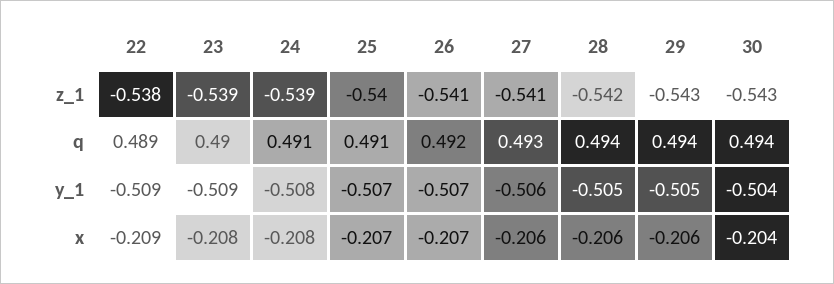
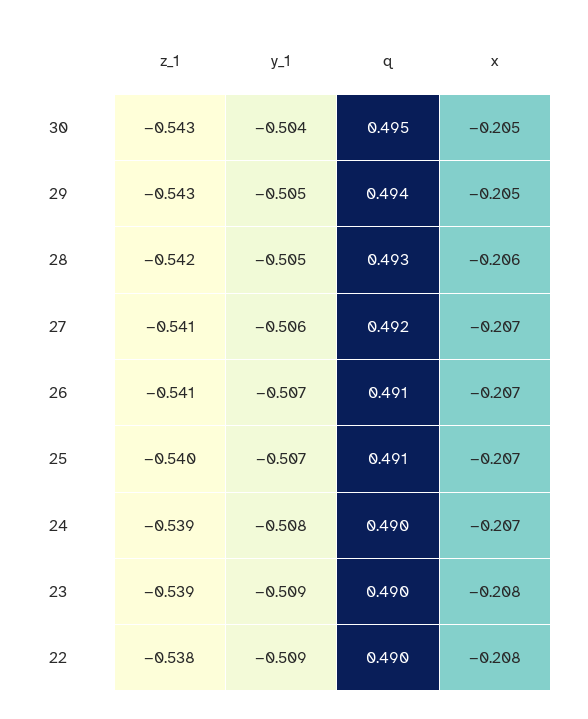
  {
    "22": {
      "z_1": -0.538,
-     "q": 0.489,
+     "q": 0.49,
      "y_1": -0.509,
-     "x": -0.209
+     "x": -0.208
    },
    "23": {
      "z_1": -0.539,
      "q": 0.49,
      "y_1": -0.509,
      "x": -0.208
    },
    "24": {
      "z_1": -0.539,
-     "q": 0.491,
+     "q": 0.49,
      "y_1": -0.508,
-     "x": -0.208
+     "x": -0.207
    },
    "25": {
      "z_1": -0.54,
      "q": 0.491,
      "y_1": -0.507,
      "x": -0.207
    },
    "26": {
      "z_1": -0.541,
-     "q": 0.492,
+     "q": 0.491,
      "y_1": -0.507,
      "x": -0.207
    },
    "27": {
      "z_1": -0.541,
-     "q": 0.493,
+     "q": 0.492,
      "y_1": -0.506,
-     "x": -0.206
+     "x": -0.207
    },
    "28": {
      "z_1": -0.542,
-     "q": 0.494,
+     "q": 0.493,
      "y_1": -0.505,
      "x": -0.206
    },
    "29": {
      "z_1": -0.543,
      "q": 0.494,
      "y_1": -0.505,
-     "x": -0.206
+     "x": -0.205
    },
    "30": {
      "z_1": -0.543,
-     "q": 0.494,
+     "q": 0.495,
      "y_1": -0.504,
-     "x": -0.204
+     "x": -0.205
    }
  }

